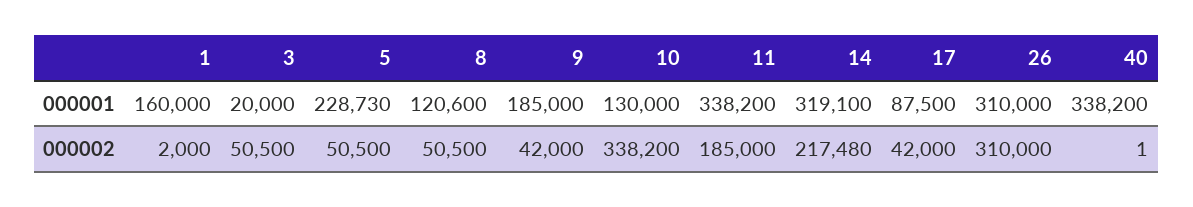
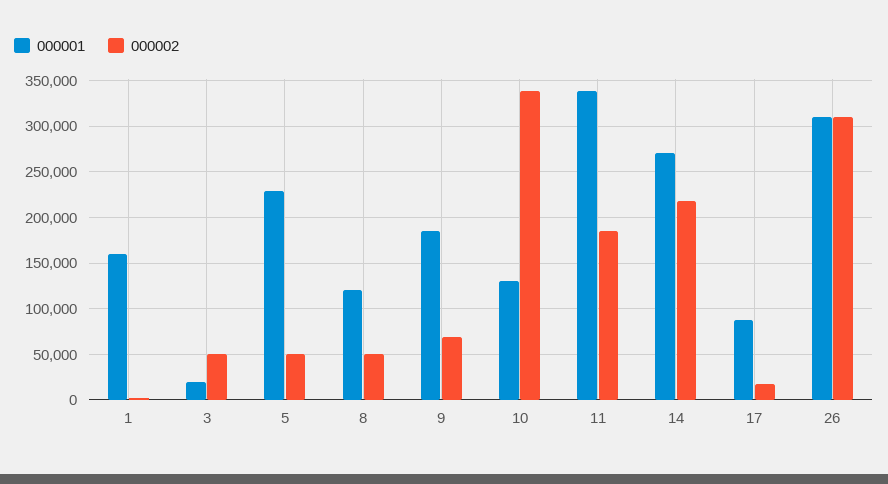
  {
    "000001": {
      "1": 160000,
      "3": 20000,
      "5": 228730,
      "8": 120600,
      "9": 185000,
      "10": 130000,
      "11": 338200,
-     "14": 319100,
+     "14": 270000,
      "17": 87500,
-     "26": 310000,
+     "26": 310000
-     "40": 338200
    },
    "000002": {
      "1": 2000,
      "3": 50500,
      "5": 50500,
      "8": 50500,
-     "9": 42000,
+     "9": 70000,
      "10": 338200,
      "11": 185000,
      "14": 217480,
-     "17": 42000,
+     "17": 20000,
-     "26": 310000,
+     "26": 310000
-     "40": 1
    }
  }

